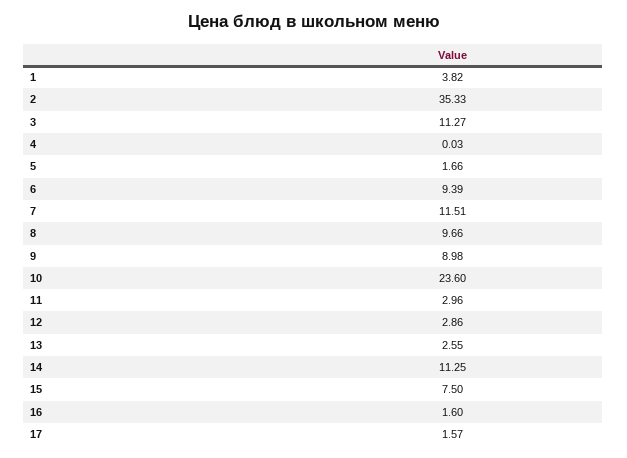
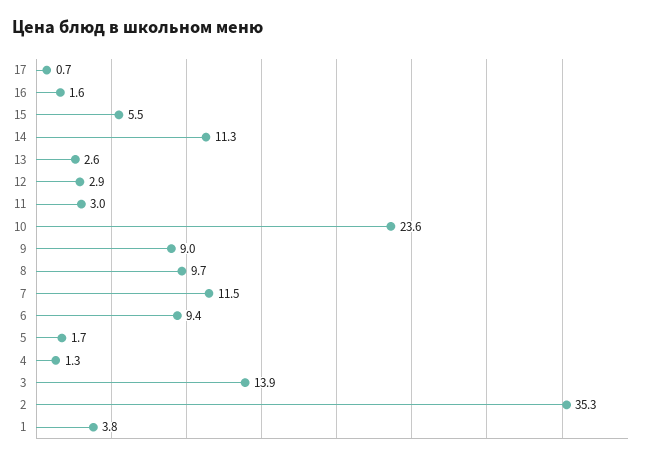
  {
    "1": 3.82,
    "2": 35.33,
-   "3": 11.27,
+   "3": 13.9,
-   "4": 0.03,
+   "4": 1.3,
    "5": 1.66,
    "6": 9.39,
    "7": 11.51,
    "8": 9.66,
    "9": 8.98,
    "10": 23.6,
    "11": 2.96,
    "12": 2.86,
    "13": 2.55,
    "14": 11.25,
-   "15": 7.5,
+   "15": 5.5,
    "16": 1.6,
-   "17": 1.57
+   "17": 0.7
  }

